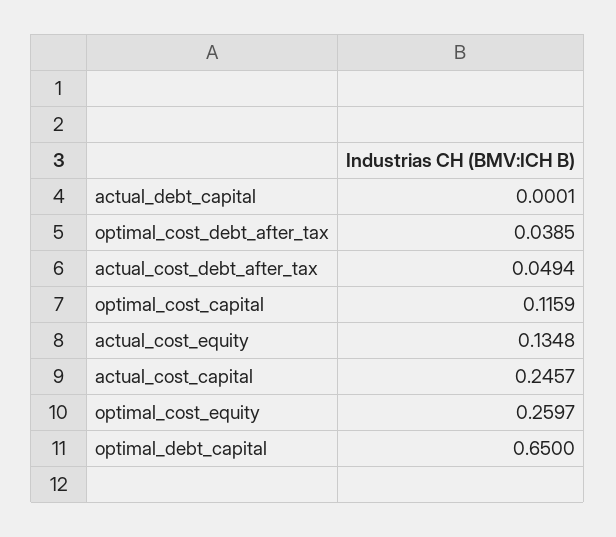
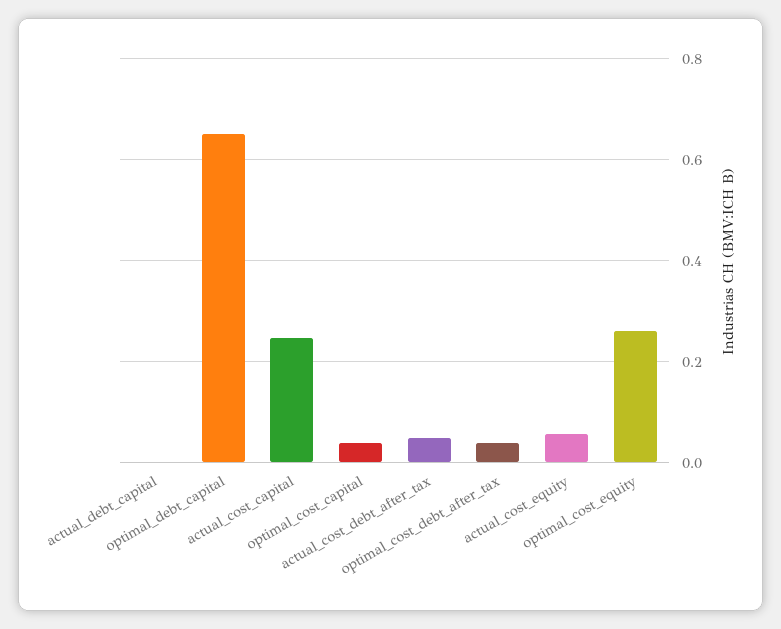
  {
    "actual_debt_capital": 0.0001,
    "optimal_cost_debt_after_tax": 0.0385,
    "actual_cost_debt_after_tax": 0.0494,
-   "optimal_cost_capital": 0.1159,
+   "optimal_cost_capital": 0.04,
-   "actual_cost_equity": 0.1348,
+   "actual_cost_equity": 0.06,
    "actual_cost_capital": 0.2457,
    "optimal_cost_equity": 0.2597,
    "optimal_debt_capital": 0.65
  }

